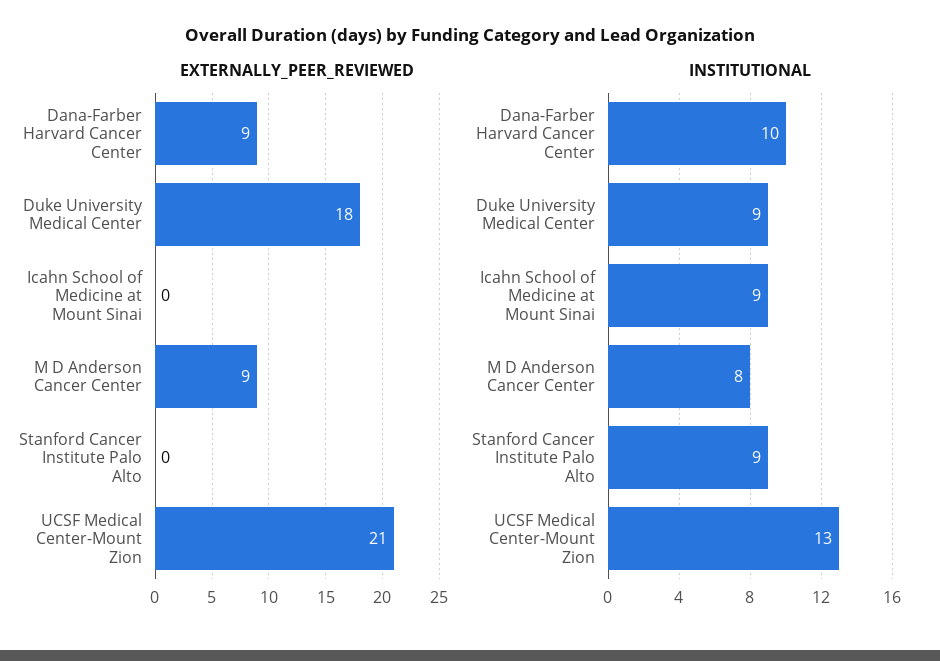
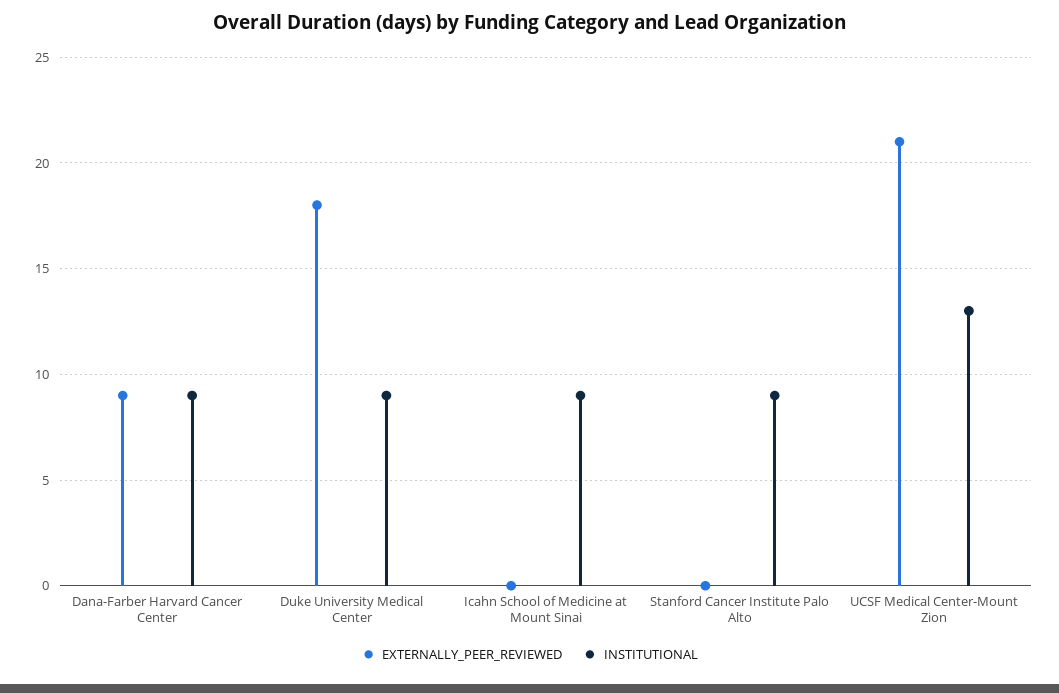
  {
    "EXTERNALLY_PEER_REVIEWED": {
      "Dana-Farber Harvard Cancer Center": 9,
      "Duke University Medical Center": 18,
      "Icahn School of Medicine at Mount Sinai": 0,
-     "M D Anderson Cancer Center": 9,
      "Stanford Cancer Institute Palo Alto": 0,
      "UCSF Medical Center-Mount Zion": 21
    },
    "INSTITUTIONAL": {
-     "Dana-Farber Harvard Cancer Center": 10,
+     "Dana-Farber Harvard Cancer Center": 9,
      "Duke University Medical Center": 9,
      "Icahn School of Medicine at Mount Sinai": 9,
-     "M D Anderson Cancer Center": 8,
      "Stanford Cancer Institute Palo Alto": 9,
      "UCSF Medical Center-Mount Zion": 13
    }
  }

